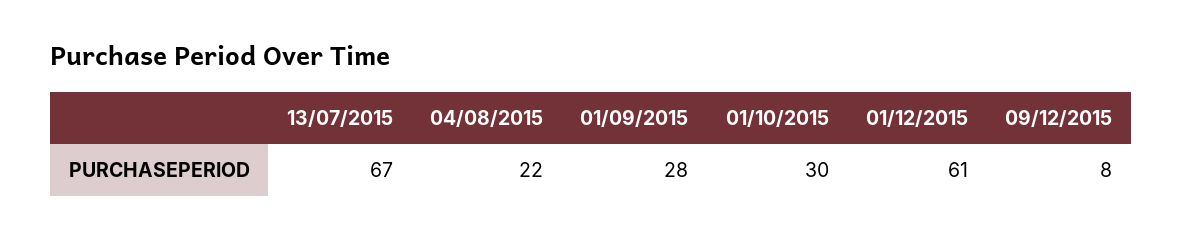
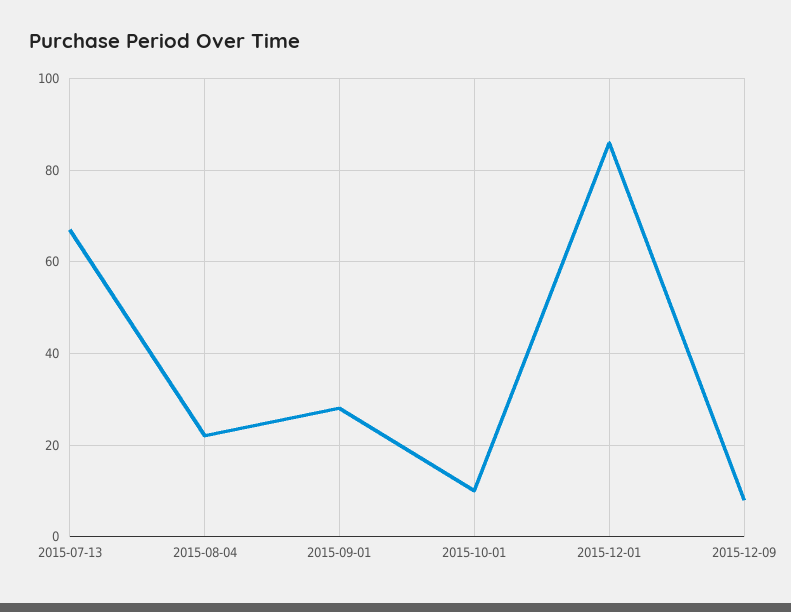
  {
    "13/07/2015": 67,
    "04/08/2015": 22,
    "01/09/2015": 28,
-   "01/10/2015": 30,
+   "01/10/2015": 10,
-   "01/12/2015": 61,
+   "01/12/2015": 85,
    "09/12/2015": 8
  }

